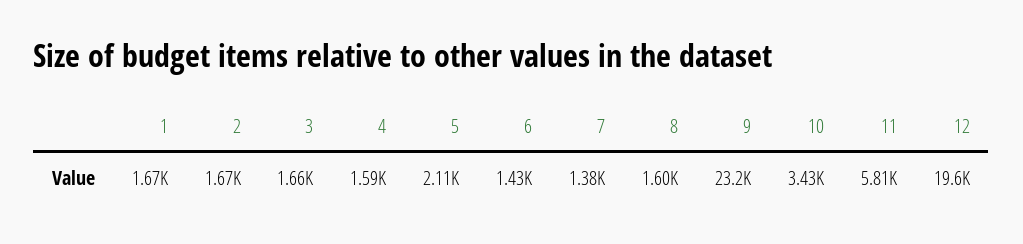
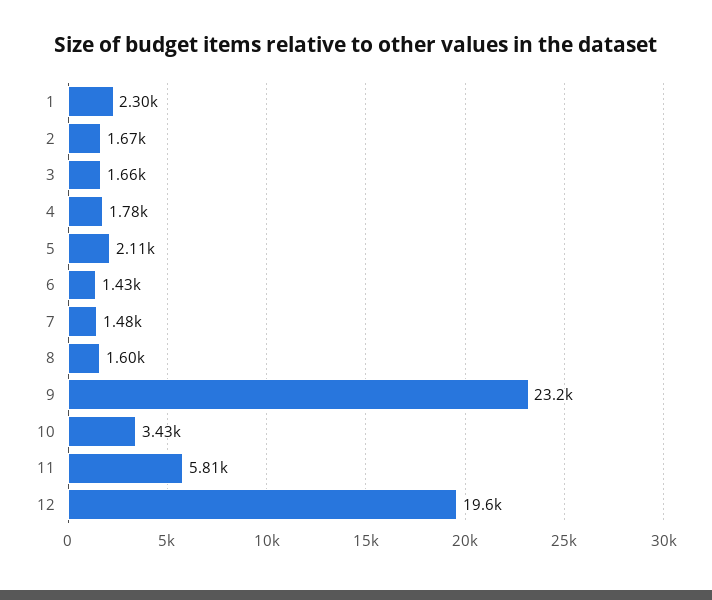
  {
-   "1": 1670,
+   "1": 2300,
    "2": 1670,
    "3": 1660,
-   "4": 1590,
+   "4": 1780,
    "5": 2110,
    "6": 1430,
-   "7": 1380,
+   "7": 1480,
    "8": 1600,
    "9": 23200,
    "10": 3430,
    "11": 5810,
    "12": 19600
  }

